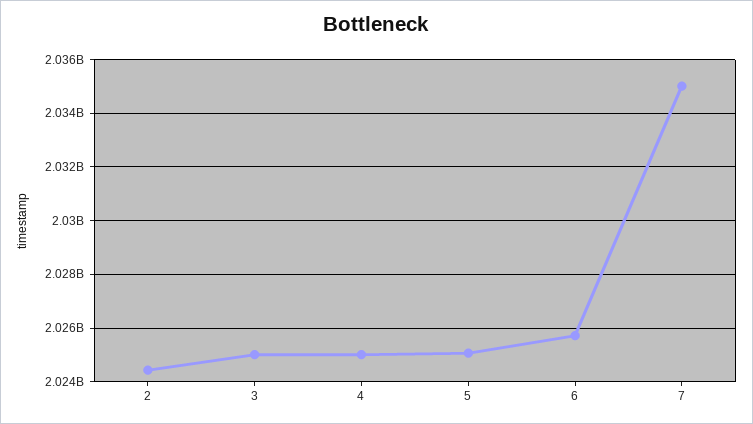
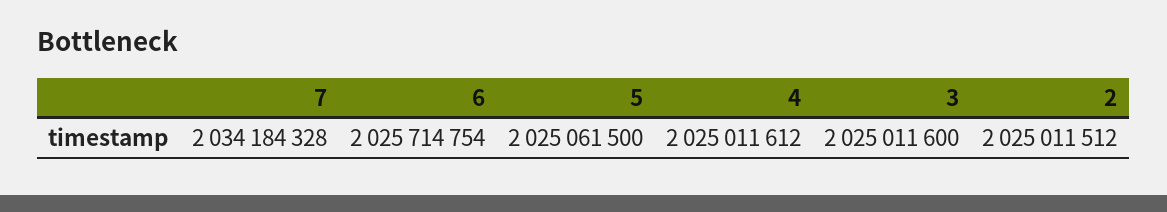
  {
-   "2": 2024500000,
+   "2": 2025011512,
    "3": 2025011600,
    "4": 2025011612,
    "5": 2025061500,
    "6": 2025714754,
-   "7": 2035000000
+   "7": 2034184328
  }

